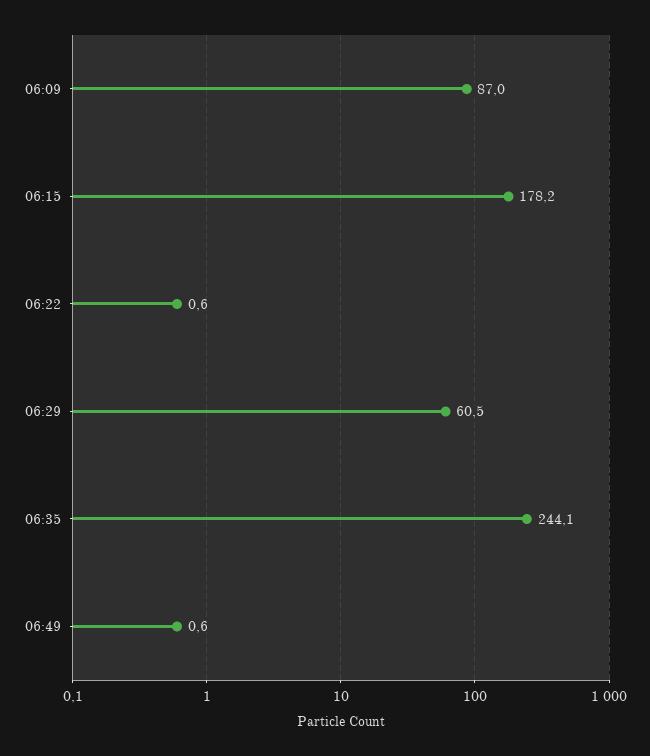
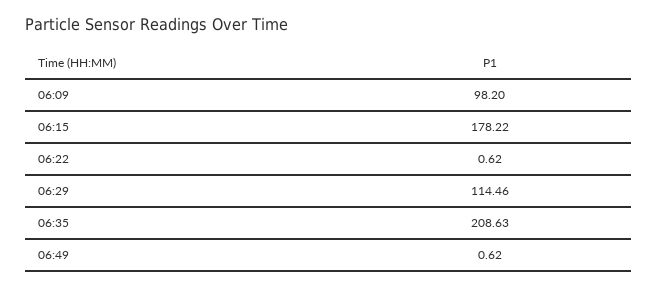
  {
-   "06:09": 87,
+   "06:09": 98.2,
    "06:15": 178.22,
    "06:22": 0.62,
-   "06:29": 60.5,
+   "06:29": 114.46,
-   "06:35": 244.1,
+   "06:35": 208.63,
    "06:49": 0.62
  }

